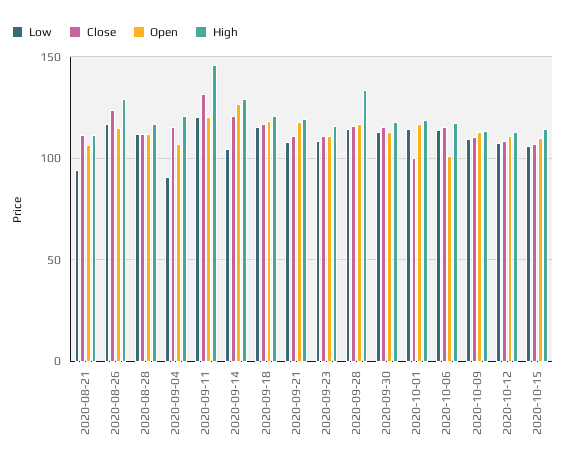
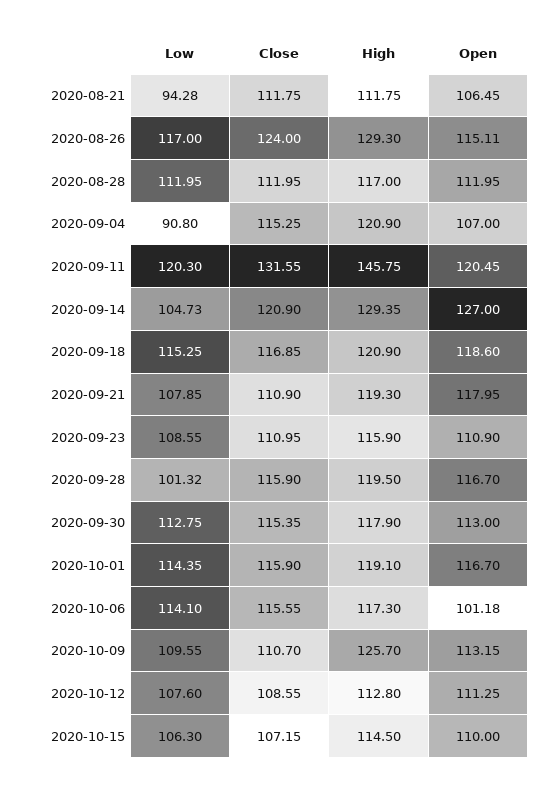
  {
    "Low": {
      "2020-08-21": 94.28,
      "2020-08-26": 117,
      "2020-08-28": 111.95,
      "2020-09-04": 90.8,
      "2020-09-11": 120.3,
      "2020-09-14": 104.73,
      "2020-09-18": 115.25,
      "2020-09-21": 107.85,
      "2020-09-23": 108.55,
-     "2020-09-28": 115,
+     "2020-09-28": 101.32,
      "2020-09-30": 112.75,
      "2020-10-01": 114.35,
      "2020-10-06": 114.1,
      "2020-10-09": 109.55,
      "2020-10-12": 107.6,
      "2020-10-15": 106.3
    },
    "Close": {
      "2020-08-21": 111.75,
      "2020-08-26": 124,
      "2020-08-28": 111.95,
      "2020-09-04": 115.25,
      "2020-09-11": 131.55,
      "2020-09-14": 120.9,
      "2020-09-18": 116.85,
      "2020-09-21": 110.9,
      "2020-09-23": 110.95,
      "2020-09-28": 115.9,
      "2020-09-30": 115.35,
-     "2020-10-01": 100,
+     "2020-10-01": 115.9,
      "2020-10-06": 115.55,
      "2020-10-09": 110.7,
      "2020-10-12": 108.55,
      "2020-10-15": 107.15
    },
    "Open": {
      "2020-08-21": 106.45,
      "2020-08-26": 115.11,
      "2020-08-28": 111.95,
      "2020-09-04": 107,
      "2020-09-11": 120.45,
      "2020-09-14": 127,
      "2020-09-18": 118.6,
      "2020-09-21": 117.95,
      "2020-09-23": 110.9,
      "2020-09-28": 116.7,
      "2020-09-30": 113,
      "2020-10-01": 116.7,
      "2020-10-06": 101.18,
      "2020-10-09": 113.15,
      "2020-10-12": 111.25,
      "2020-10-15": 110
    },
    "High": {
      "2020-08-21": 111.75,
      "2020-08-26": 129.3,
      "2020-08-28": 117,
      "2020-09-04": 120.9,
      "2020-09-11": 145.75,
      "2020-09-14": 129.35,
      "2020-09-18": 120.9,
      "2020-09-21": 119.3,
      "2020-09-23": 115.9,
-     "2020-09-28": 135,
+     "2020-09-28": 119.5,
      "2020-09-30": 117.9,
      "2020-10-01": 119.1,
      "2020-10-06": 117.3,
-     "2020-10-09": 115,
+     "2020-10-09": 125.7,
      "2020-10-12": 112.8,
      "2020-10-15": 114.5
    }
  }

